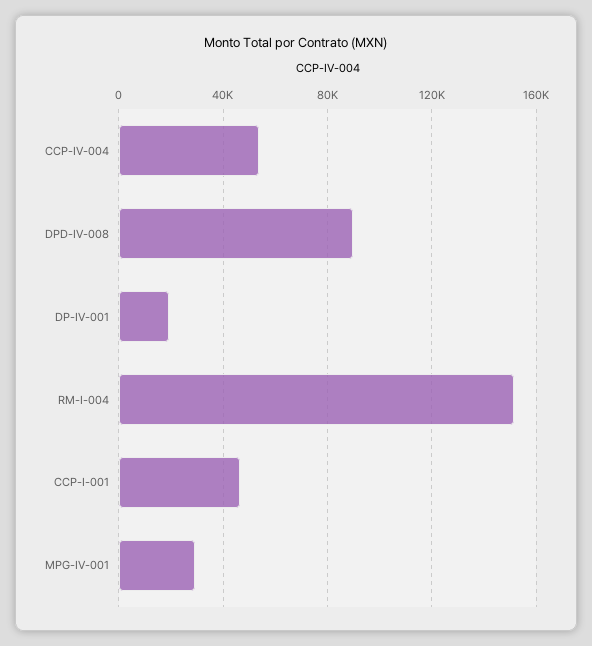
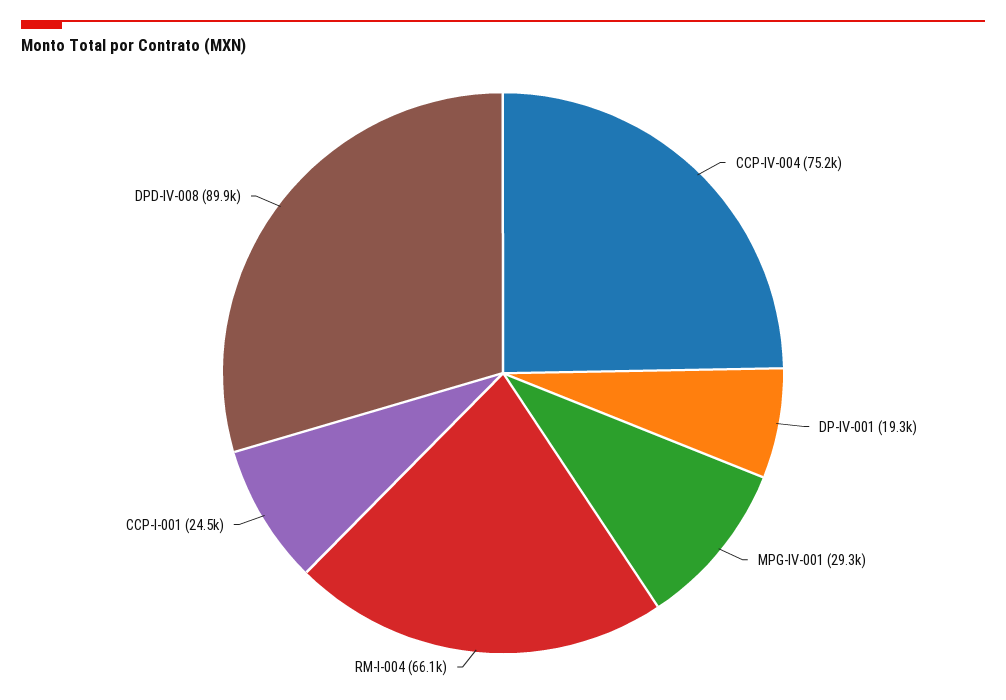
  {
-   "CCP-IV-004": 55000,
+   "CCP-IV-004": 75200,
    "DPD-IV-008": 89900,
    "DP-IV-001": 19300,
-   "RM-I-004": 150000,
+   "RM-I-004": 66100,
-   "CCP-I-001": 45000,
+   "CCP-I-001": 24500,
    "MPG-IV-001": 29300
  }

